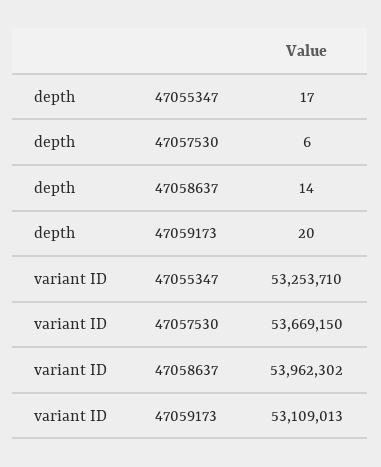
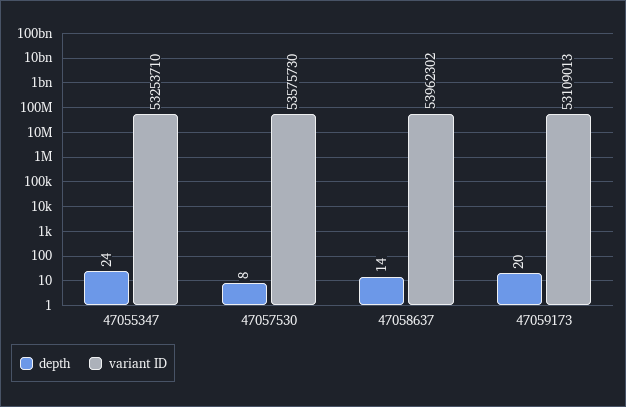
  {
    "depth": {
-     "47055347": 17,
+     "47055347": 24,
-     "47057530": 6,
+     "47057530": 8,
      "47058637": 14,
      "47059173": 20
    },
    "variant ID": {
      "47055347": 53253710,
-     "47057530": 53669150,
+     "47057530": 53575730,
      "47058637": 53962302,
      "47059173": 53109013
    }
  }

